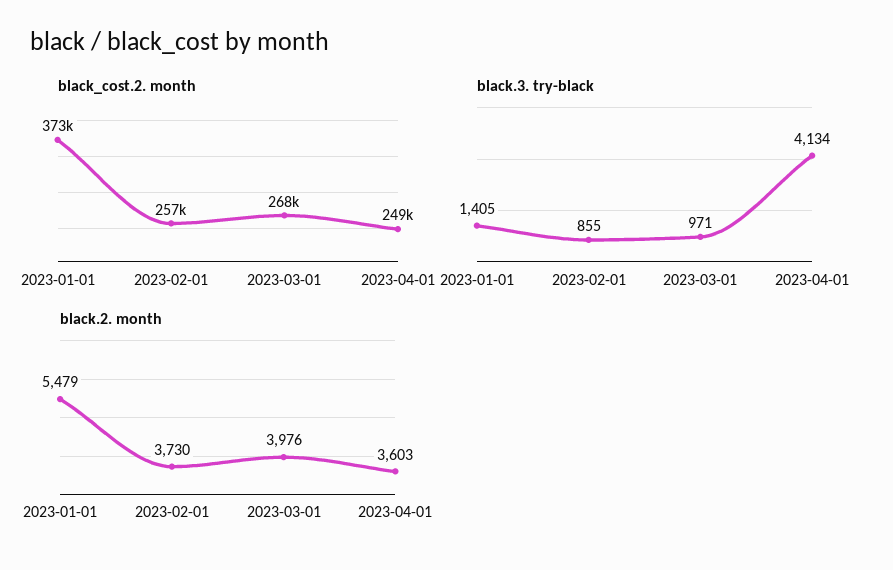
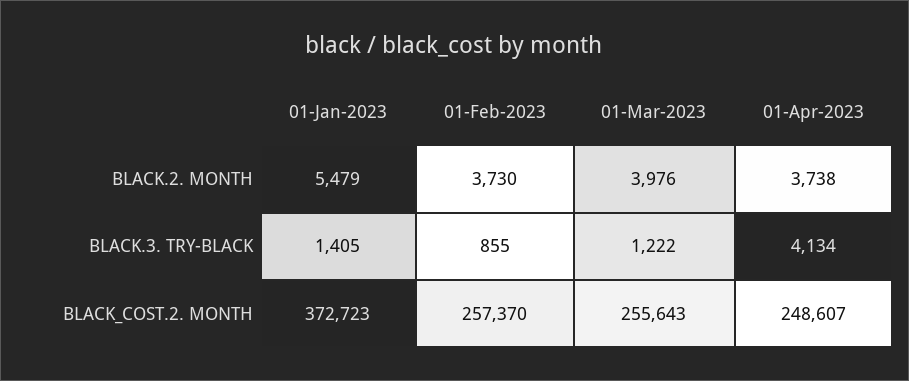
  {
    "black_cost.2. month": {
      "2023-01-01": 372723,
      "2023-02-01": 257370,
-     "2023-03-01": 268000,
+     "2023-03-01": 255643,
      "2023-04-01": 248607
    },
    "black.3. try-black": {
      "2023-01-01": 1405,
      "2023-02-01": 855,
-     "2023-03-01": 971,
+     "2023-03-01": 1222,
      "2023-04-01": 4134
    },
    "black.2. month": {
      "2023-01-01": 5479,
      "2023-02-01": 3730,
      "2023-03-01": 3976,
-     "2023-04-01": 3603
+     "2023-04-01": 3738
    }
  }

